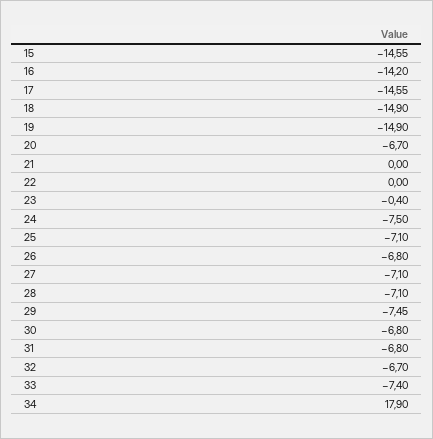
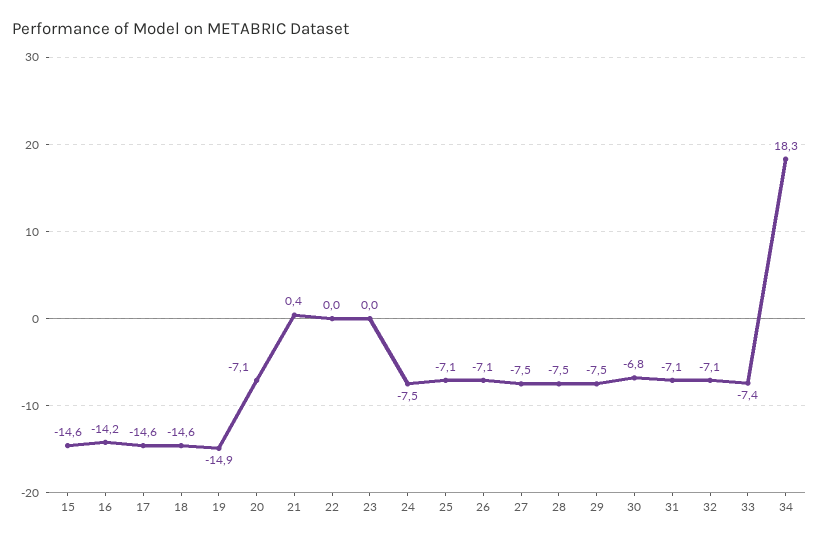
  {
    "15": -14.55,
    "16": -14.2,
    "17": -14.55,
-   "18": -14.9,
+   "18": -14.6,
    "19": -14.9,
-   "20": -6.7,
+   "20": -7.1,
-   "21": 0,
+   "21": 0.4,
    "22": 0,
-   "23": -0.4,
+   "23": 0,
    "24": -7.5,
    "25": -7.1,
-   "26": -6.8,
+   "26": -7.1,
-   "27": -7.1,
+   "27": -7.5,
-   "28": -7.1,
+   "28": -7.5,
    "29": -7.45,
    "30": -6.8,
-   "31": -6.8,
+   "31": -7.1,
-   "32": -6.7,
+   "32": -7.1,
    "33": -7.4,
-   "34": 17.9
+   "34": 18.3
  }

